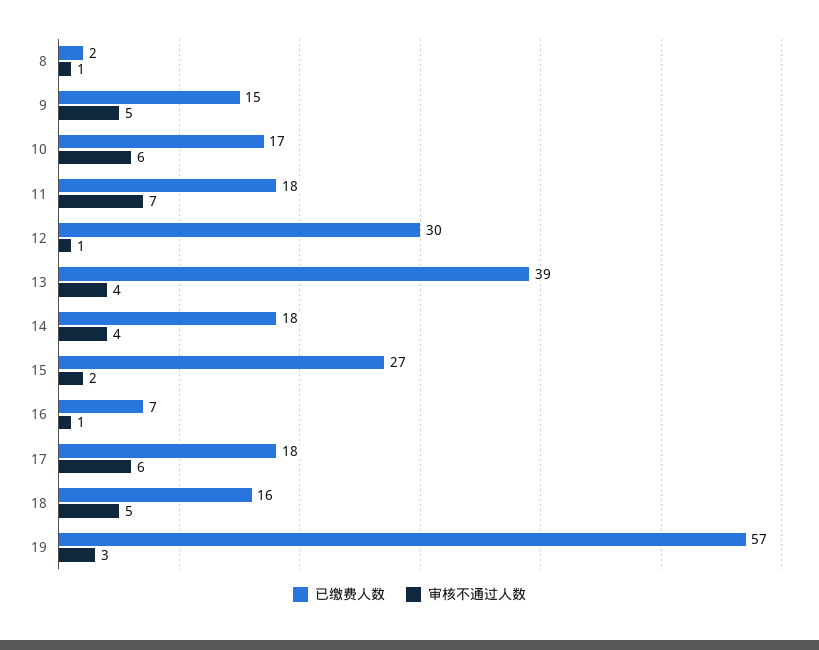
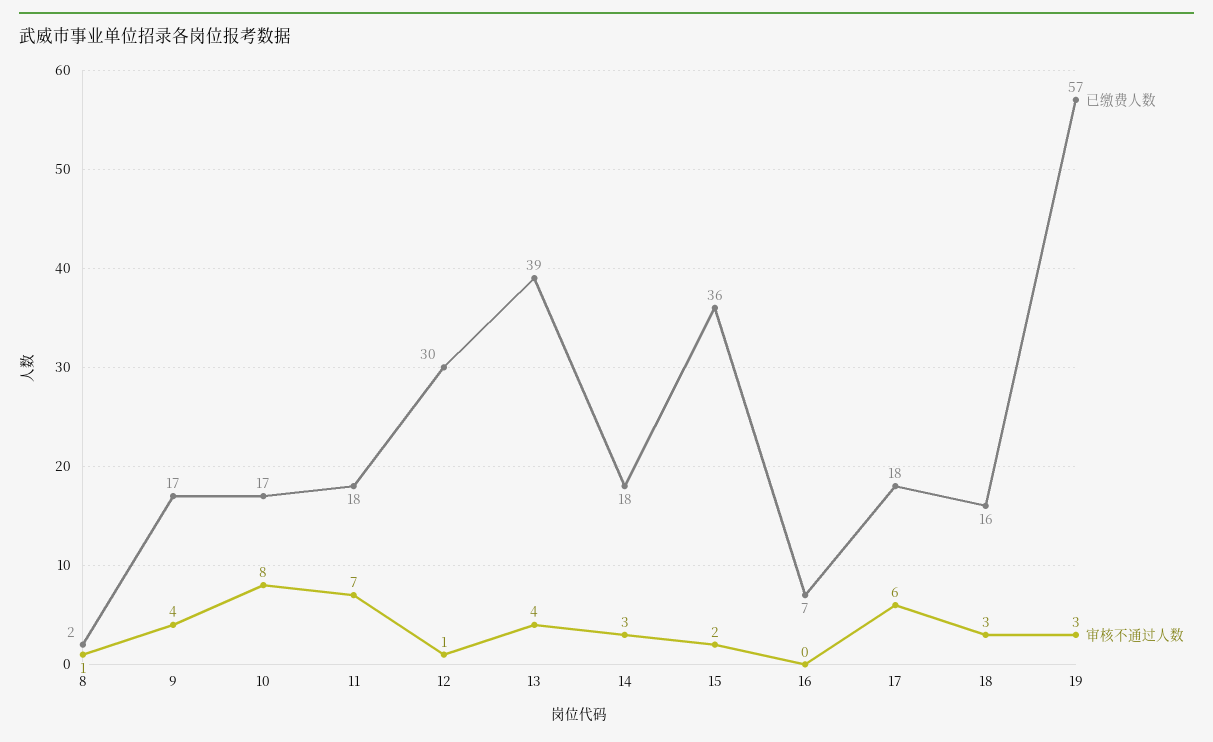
  {
    "已缴费人数": {
      "8": 2,
-     "9": 15,
+     "9": 17,
      "10": 17,
      "11": 18,
      "12": 30,
      "13": 39,
      "14": 18,
-     "15": 27,
+     "15": 36,
      "16": 7,
      "17": 18,
      "18": 16,
      "19": 57
    },
    "审核不通过人数": {
      "8": 1,
-     "9": 5,
+     "9": 4,
-     "10": 6,
+     "10": 8,
      "11": 7,
      "12": 1,
      "13": 4,
-     "14": 4,
+     "14": 3,
      "15": 2,
-     "16": 1,
+     "16": 0,
      "17": 6,
-     "18": 5,
+     "18": 3,
      "19": 3
    }
  }

